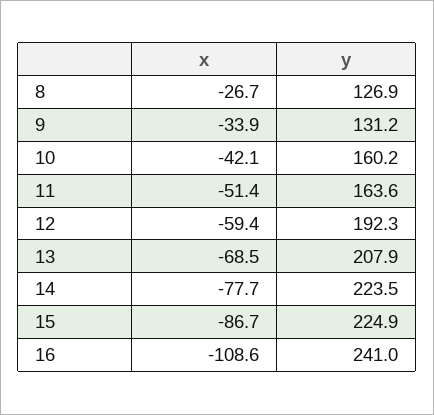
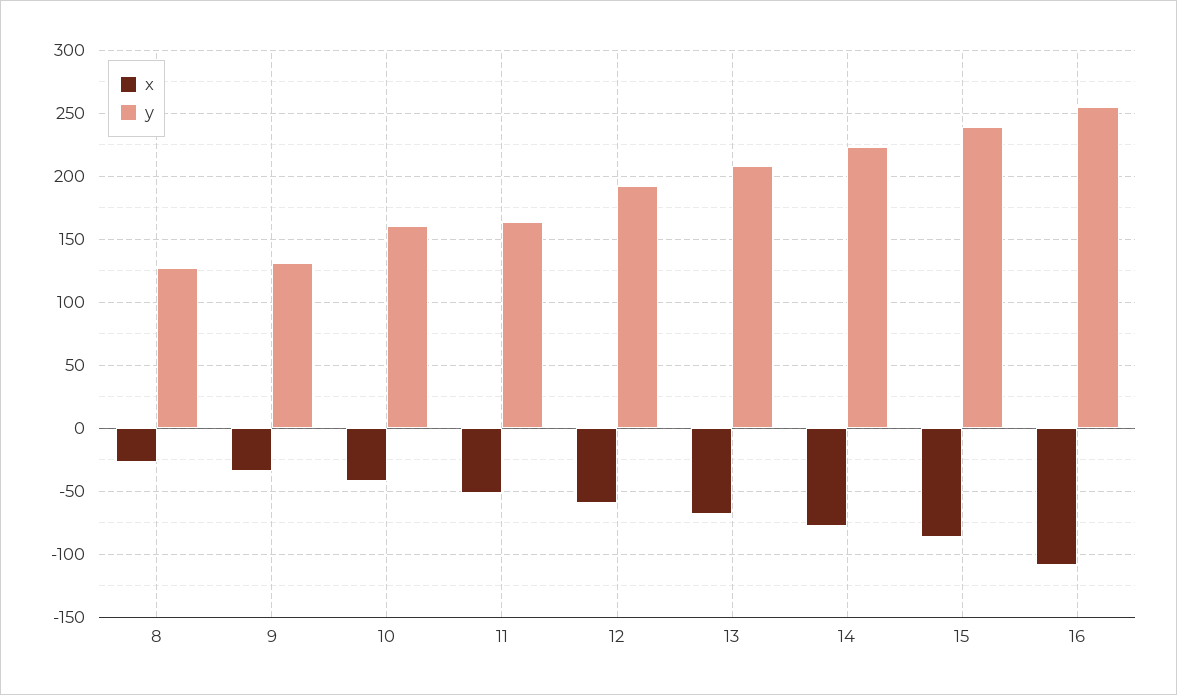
  {
    "x": {
      "8": -26.7,
      "9": -33.9,
      "10": -42.1,
      "11": -51.4,
      "12": -59.4,
      "13": -68.5,
      "14": -77.7,
      "15": -86.7,
      "16": -108.6
    },
    "y": {
      "8": 126.9,
      "9": 131.2,
      "10": 160.2,
      "11": 163.6,
      "12": 192.3,
      "13": 207.9,
      "14": 223.5,
-     "15": 224.9,
+     "15": 240,
-     "16": 241
+     "16": 255
    }
  }

